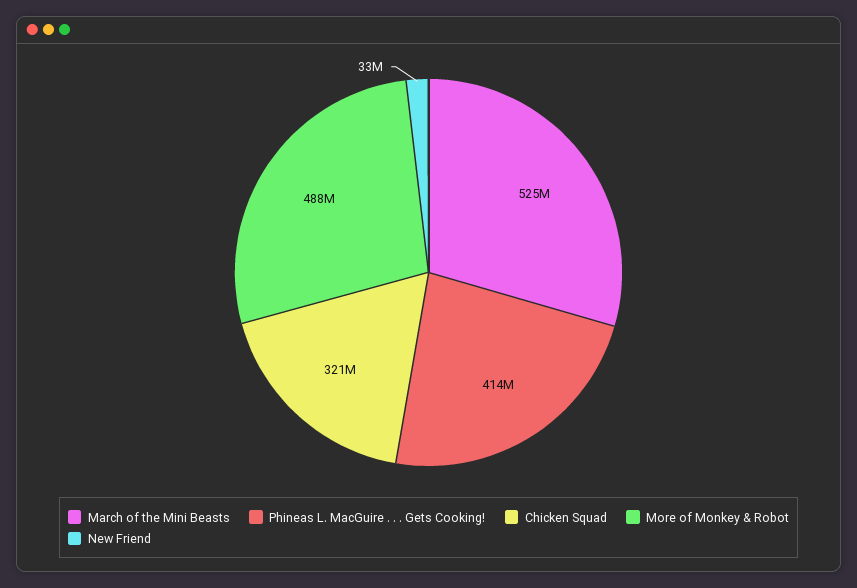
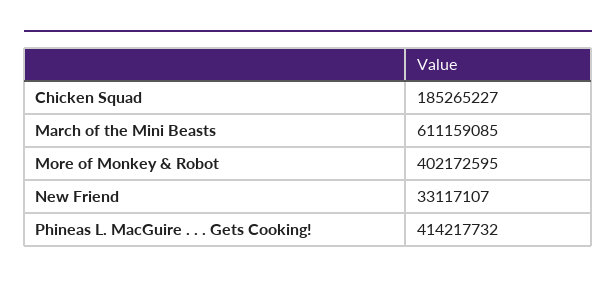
  {
-   "March of the Mini Beasts": 525000000,
+   "March of the Mini Beasts": 611159085,
    "Phineas L. MacGuire . . . Gets Cooking!": 414217732,
-   "Chicken Squad": 321000000,
+   "Chicken Squad": 185265227,
-   "More of Monkey & Robot": 488000000,
+   "More of Monkey & Robot": 402172595,
    "New Friend": 33117107
  }

